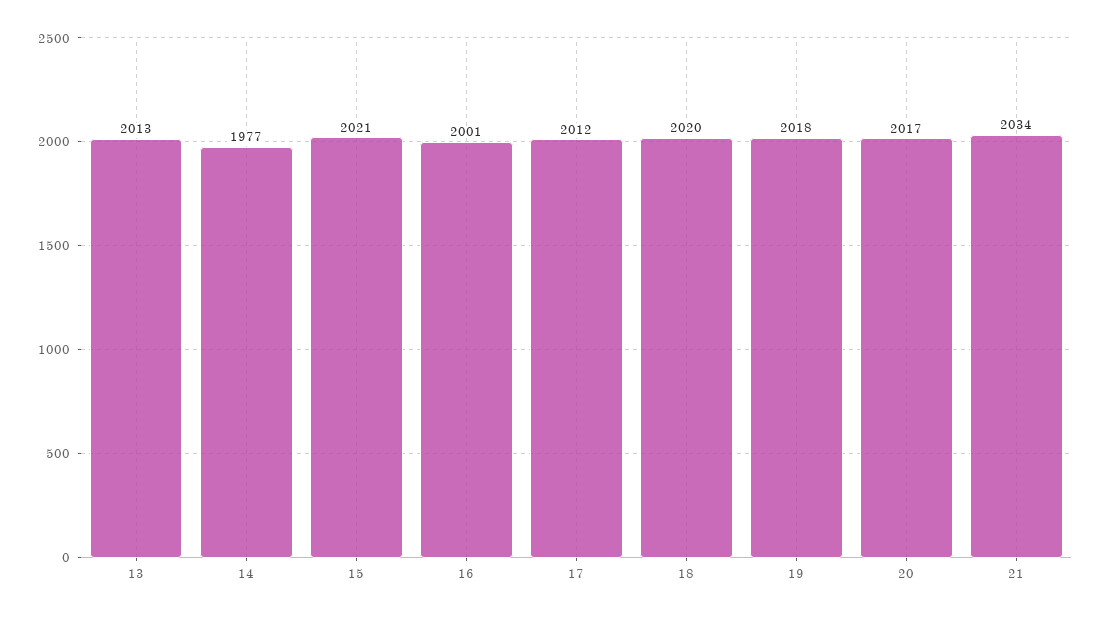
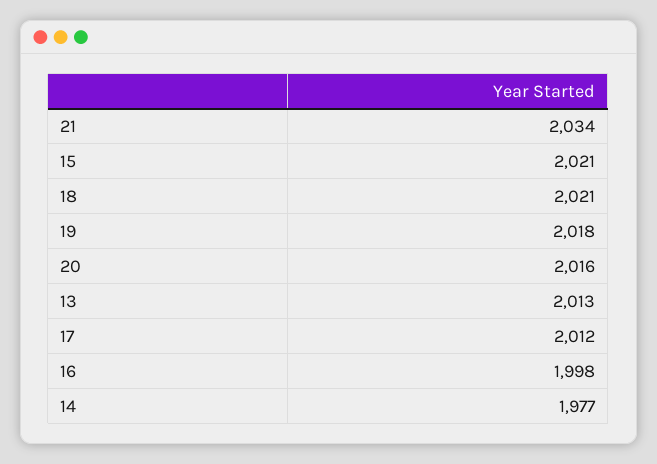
  {
    "13": 2013,
    "14": 1977,
    "15": 2021,
-   "16": 2001,
+   "16": 1998,
    "17": 2012,
-   "18": 2020,
+   "18": 2021,
    "19": 2018,
-   "20": 2017,
+   "20": 2016,
    "21": 2034
  }

